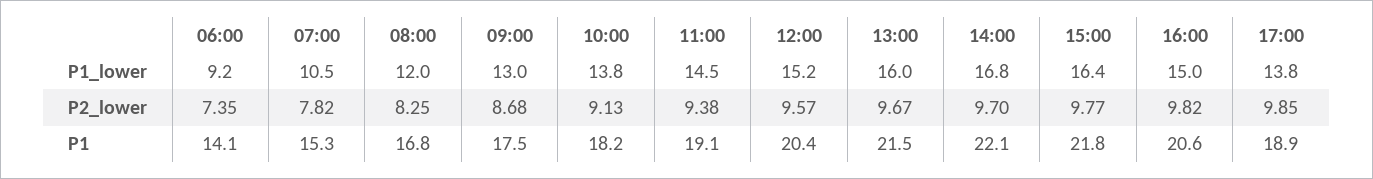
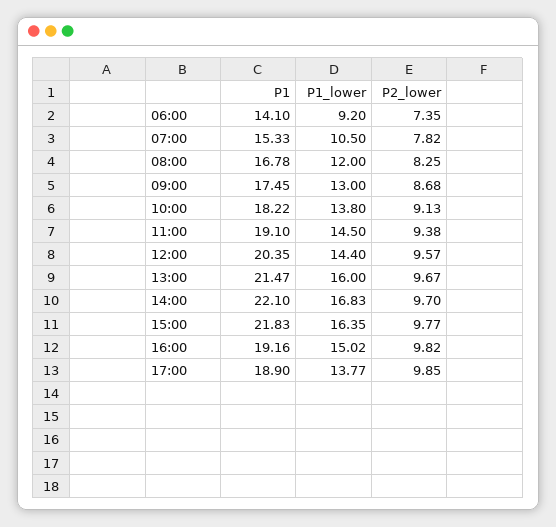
  {
    "06:00": {
      "P1_lower": 9.2,
      "P2_lower": 7.35,
      "P1": 14.1
    },
    "07:00": {
      "P1_lower": 10.5,
      "P2_lower": 7.82,
      "P1": 15.33
    },
    "08:00": {
      "P1_lower": 12,
      "P2_lower": 8.25,
      "P1": 16.78
    },
    "09:00": {
      "P1_lower": 13,
      "P2_lower": 8.68,
      "P1": 17.45
    },
    "10:00": {
      "P1_lower": 13.8,
      "P2_lower": 9.13,
      "P1": 18.22
    },
    "11:00": {
      "P1_lower": 14.5,
      "P2_lower": 9.38,
      "P1": 19.1
    },
    "12:00": {
-     "P1_lower": 15.2,
+     "P1_lower": 14.4,
      "P2_lower": 9.57,
      "P1": 20.35
    },
    "13:00": {
      "P1_lower": 16,
      "P2_lower": 9.67,
      "P1": 21.47
    },
    "14:00": {
      "P1_lower": 16.83,
      "P2_lower": 9.7,
      "P1": 22.1
    },
    "15:00": {
      "P1_lower": 16.35,
      "P2_lower": 9.77,
      "P1": 21.83
    },
    "16:00": {
      "P1_lower": 15.02,
      "P2_lower": 9.82,
-     "P1": 20.6
+     "P1": 19.16
    },
    "17:00": {
      "P1_lower": 13.77,
      "P2_lower": 9.85,
      "P1": 18.9
    }
  }

